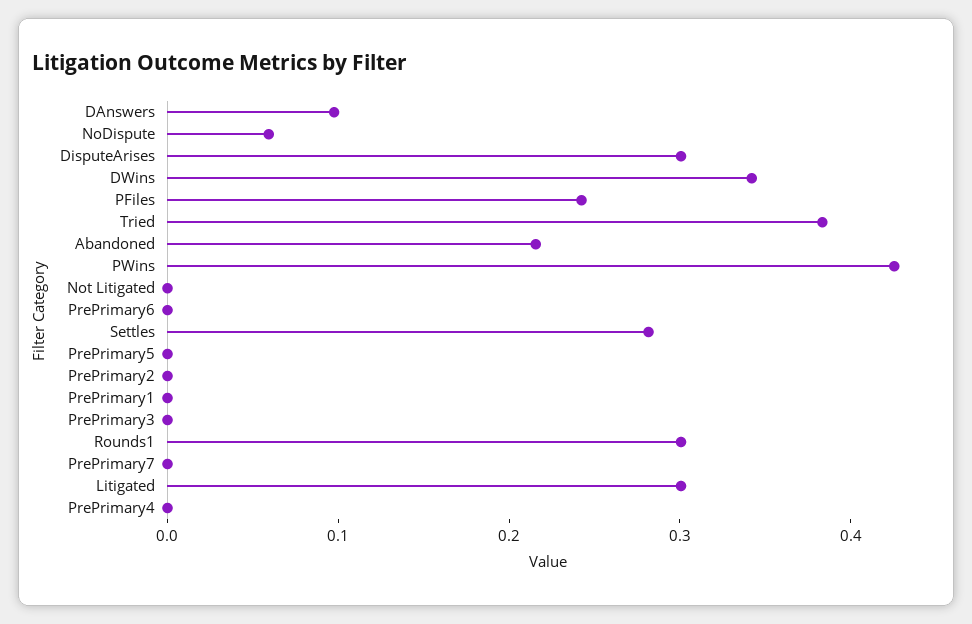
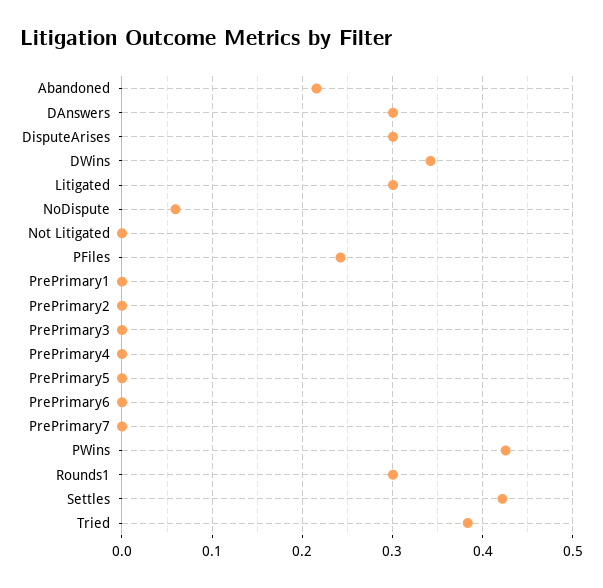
  {
-   "DAnswers": 0.1,
+   "DAnswers": 0.3,
    "NoDispute": 0.06,
    "DisputeArises": 0.3,
    "DWins": 0.34,
    "PFiles": 0.24,
    "Tried": 0.38,
    "Abandoned": 0.22,
    "PWins": 0.43,
    "Not Litigated": 0,
    "PrePrimary6": 0,
-   "Settles": 0.28,
+   "Settles": 0.42,
    "PrePrimary5": 0,
    "PrePrimary2": 0,
    "PrePrimary1": 0,
    "PrePrimary3": 0,
    "Rounds1": 0.3,
    "PrePrimary7": 0,
    "Litigated": 0.3,
    "PrePrimary4": 0
  }

